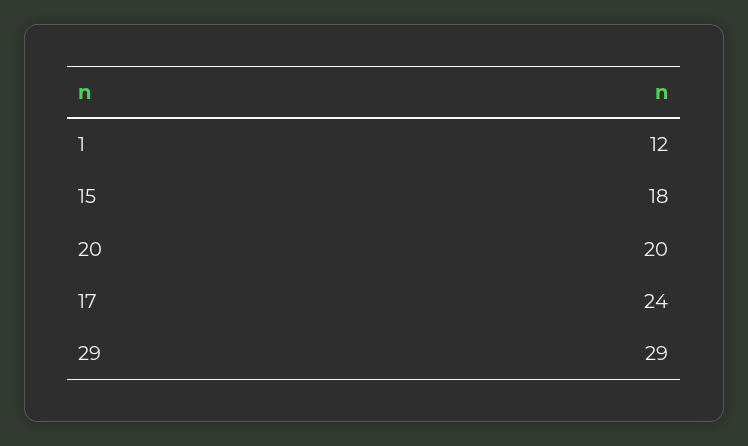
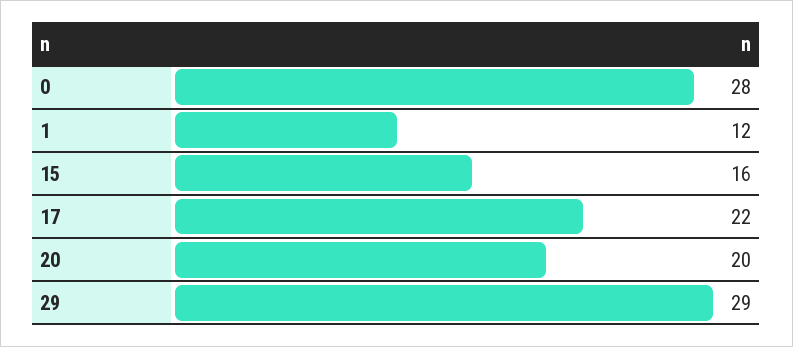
  {
    "1": 12,
-   "15": 18,
+   "15": 16,
    "20": 20,
-   "17": 24,
+   "17": 22,
-   "29": 29
+   "29": 29,
+   "0": 28
  }

